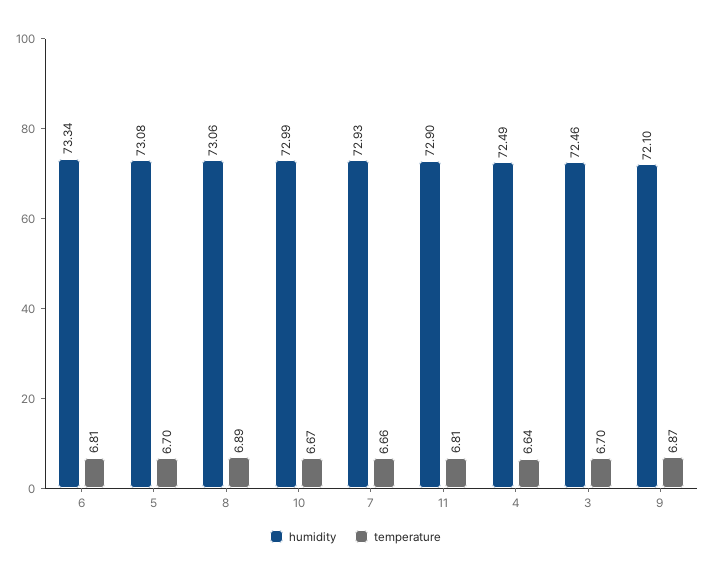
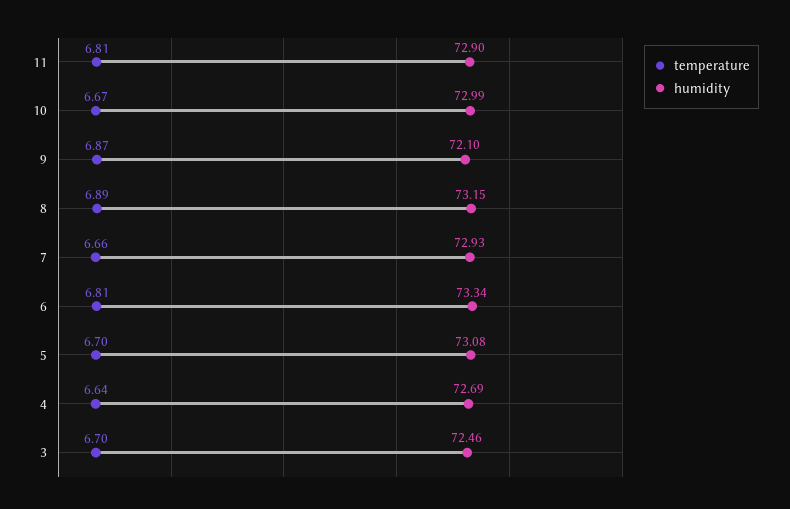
  {
    "humidity": {
      "6": 73.34,
      "5": 73.08,
-     "8": 73.06,
+     "8": 73.15,
      "10": 72.99,
      "7": 72.93,
      "11": 72.9,
-     "4": 72.49,
+     "4": 72.69,
      "3": 72.46,
      "9": 72.1
    },
    "temperature": {
      "6": 6.81,
      "5": 6.7,
      "8": 6.89,
      "10": 6.67,
      "7": 6.66,
      "11": 6.81,
      "4": 6.64,
      "3": 6.7,
      "9": 6.87
    }
  }

